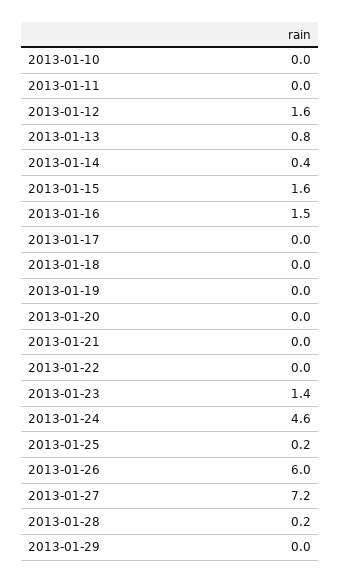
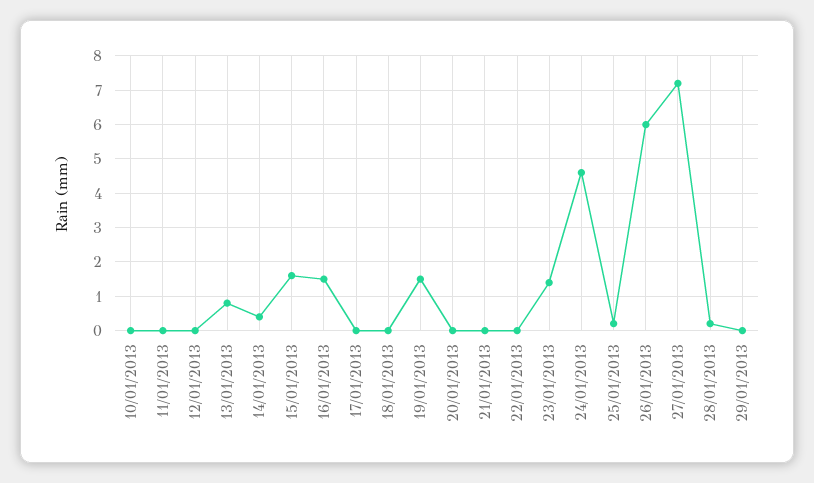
  {
    "2013-01-10": 0,
    "2013-01-11": 0,
-   "2013-01-12": 1.6,
+   "2013-01-12": 0,
    "2013-01-13": 0.8,
    "2013-01-14": 0.4,
    "2013-01-15": 1.6,
    "2013-01-16": 1.5,
    "2013-01-17": 0,
    "2013-01-18": 0,
-   "2013-01-19": 0,
+   "2013-01-19": 1.5,
    "2013-01-20": 0,
    "2013-01-21": 0,
    "2013-01-22": 0,
    "2013-01-23": 1.4,
    "2013-01-24": 4.6,
    "2013-01-25": 0.2,
    "2013-01-26": 6,
    "2013-01-27": 7.2,
    "2013-01-28": 0.2,
    "2013-01-29": 0
  }

